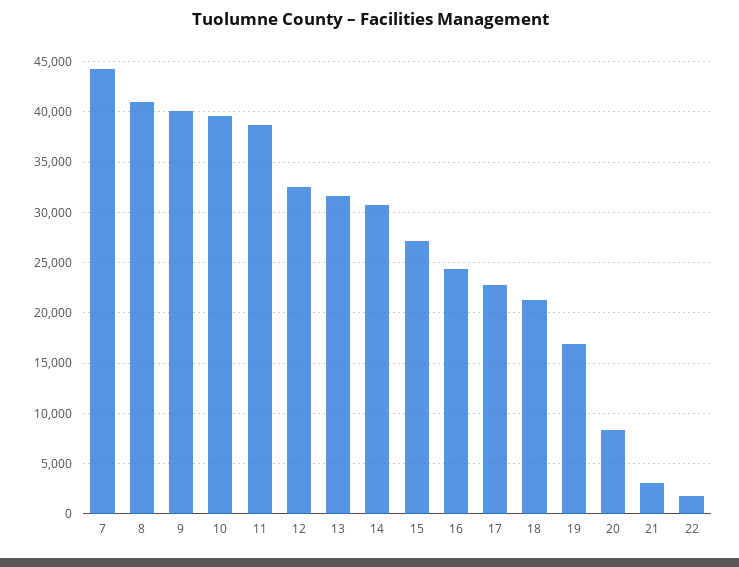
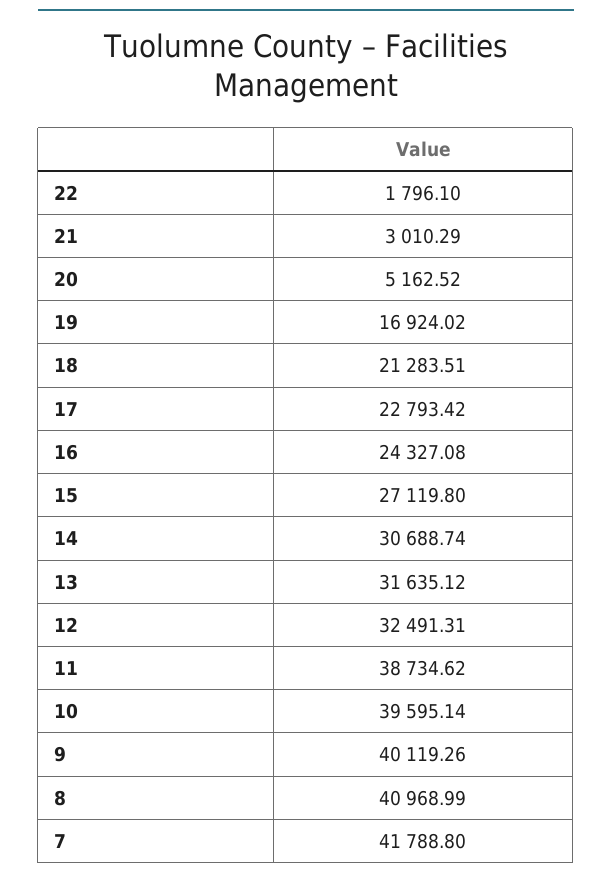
  {
-   "7": 44000,
+   "7": 41788.8,
    "8": 40968.99,
    "9": 40119.26,
    "10": 39595.14,
    "11": 38734.62,
    "12": 32491.31,
    "13": 31635.12,
    "14": 30688.74,
    "15": 27119.8,
    "16": 24327.08,
    "17": 22793.42,
    "18": 21283.51,
    "19": 16924.02,
-   "20": 8000,
+   "20": 5162.52,
    "21": 3010.29,
    "22": 1796.1
  }

